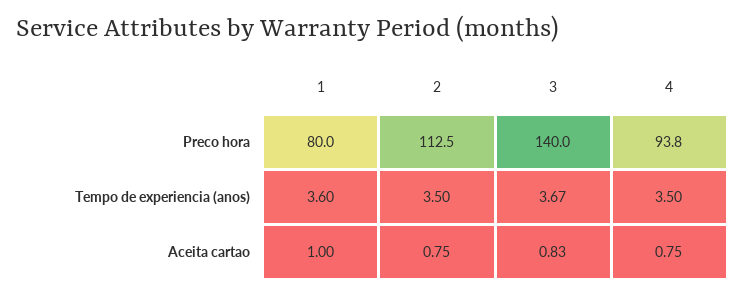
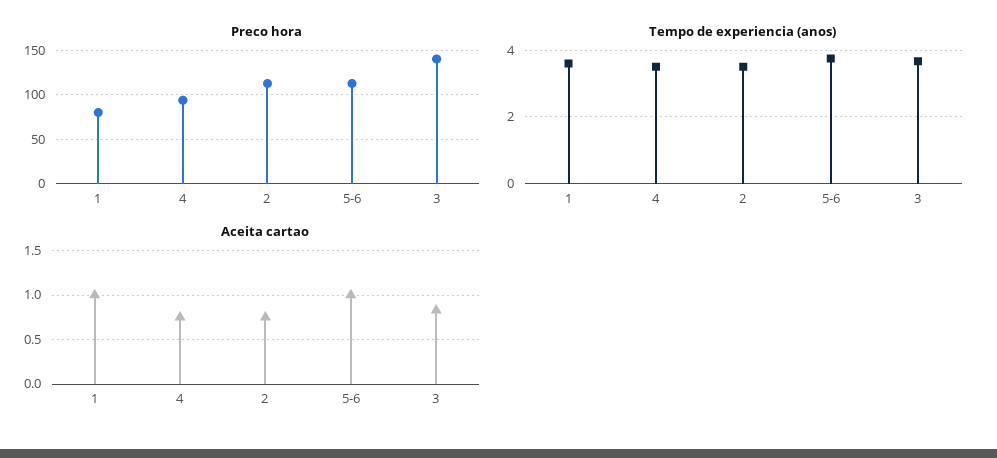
  {
    "Preco hora": {
      "1": 80,
      "2": 112.5,
      "3": 140,
-     "4": 93.8
+     "4": 93.8,
+     "5-6": 110
    },
    "Tempo de experiencia (anos)": {
      "1": 3.6,
      "2": 3.5,
      "3": 3.67,
-     "4": 3.5
+     "4": 3.5,
+     "5-6": 3.8
    },
    "Aceita cartao": {
      "1": 1,
      "2": 0.75,
      "3": 0.83,
-     "4": 0.75
+     "4": 0.75,
+     "5-6": 1
    }
  }

